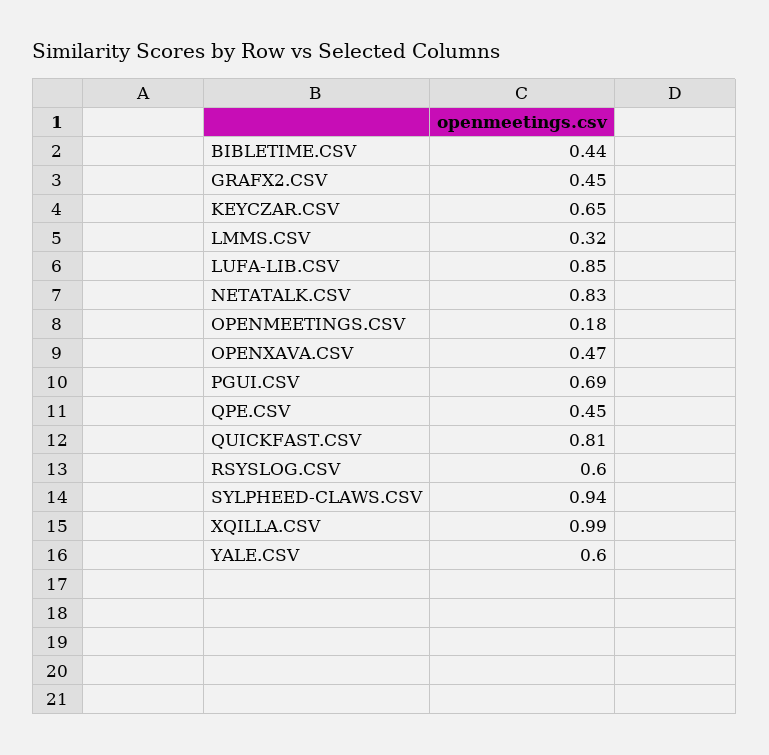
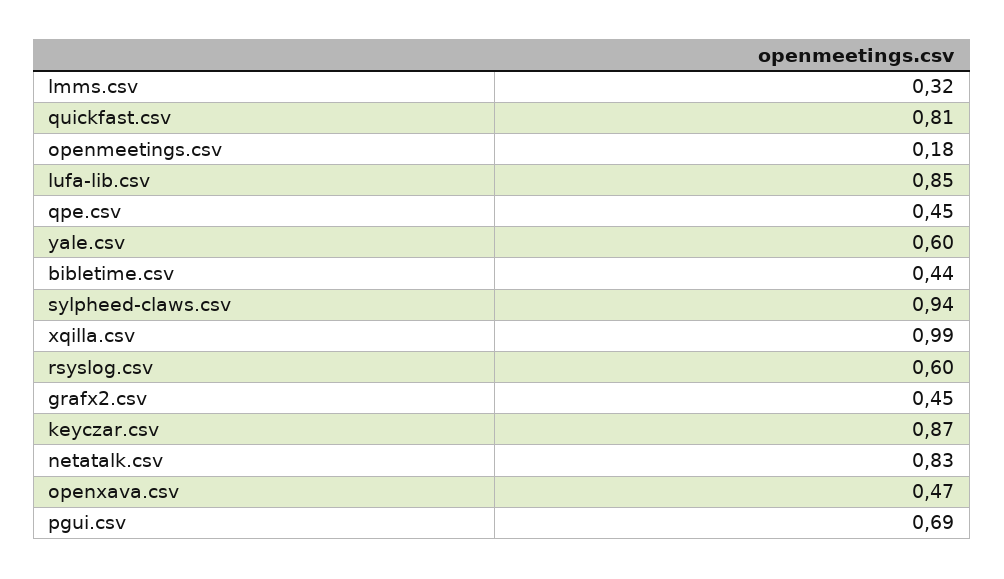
  {
    "BIBLETIME.CSV": 0.44,
    "GRAFX2.CSV": 0.45,
-   "KEYCZAR.CSV": 0.65,
+   "KEYCZAR.CSV": 0.87,
    "LMMS.CSV": 0.32,
    "LUFA-LIB.CSV": 0.85,
    "NETATALK.CSV": 0.83,
    "OPENMEETINGS.CSV": 0.18,
    "OPENXAVA.CSV": 0.47,
    "PGUI.CSV": 0.69,
    "QPE.CSV": 0.45,
    "QUICKFAST.CSV": 0.81,
    "RSYSLOG.CSV": 0.6,
    "SYLPHEED-CLAWS.CSV": 0.94,
    "XQILLA.CSV": 0.99,
    "YALE.CSV": 0.6
  }

